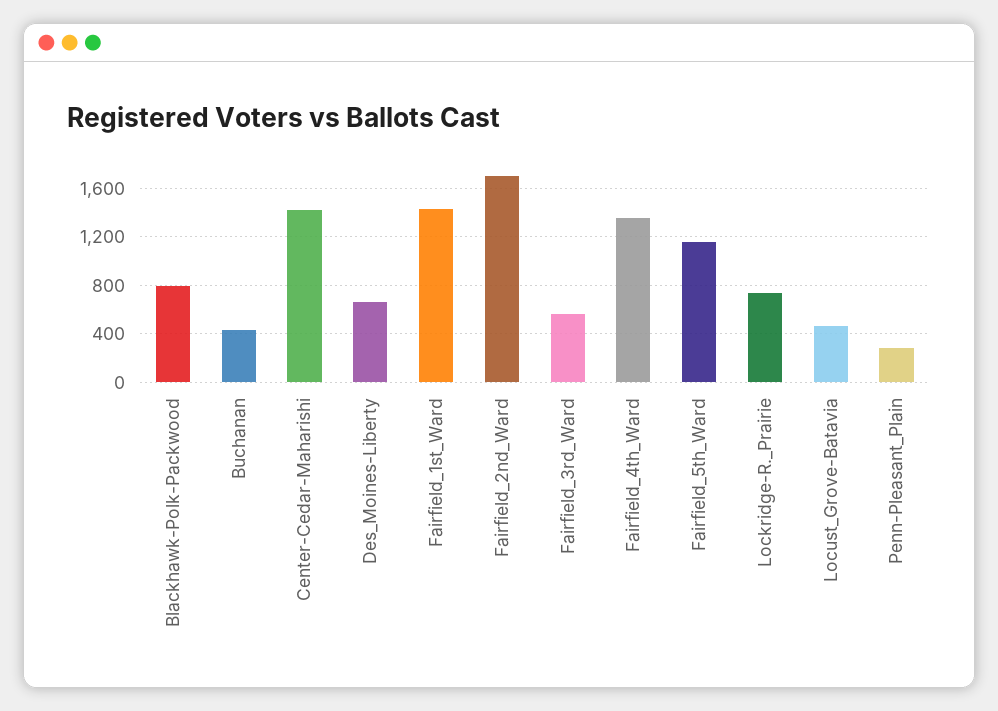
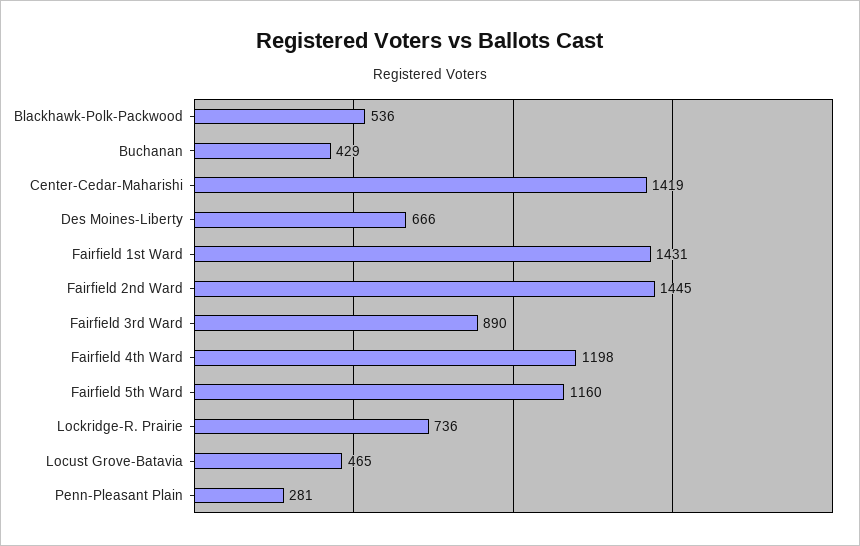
  {
-   "Blackhawk-Polk-Packwood": 800,
+   "Blackhawk-Polk-Packwood": 536,
    "Buchanan": 429,
    "Center-Cedar-Maharishi": 1419,
    "Des_Moines-Liberty": 666,
    "Fairfield_1st_Ward": 1431,
-   "Fairfield_2nd_Ward": 1700,
+   "Fairfield_2nd_Ward": 1445,
-   "Fairfield_3rd_Ward": 550,
+   "Fairfield_3rd_Ward": 890,
-   "Fairfield_4th_Ward": 1350,
+   "Fairfield_4th_Ward": 1198,
    "Fairfield_5th_Ward": 1160,
    "Lockridge-R._Prairie": 736,
    "Locust_Grove-Batavia": 465,
    "Penn-Pleasant_Plain": 281
  }

